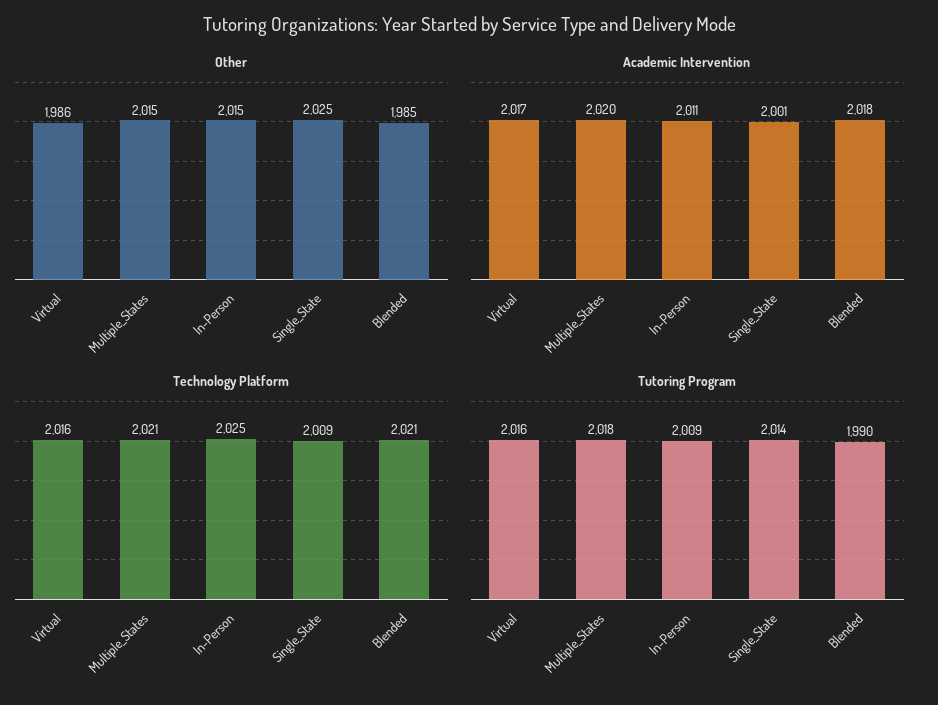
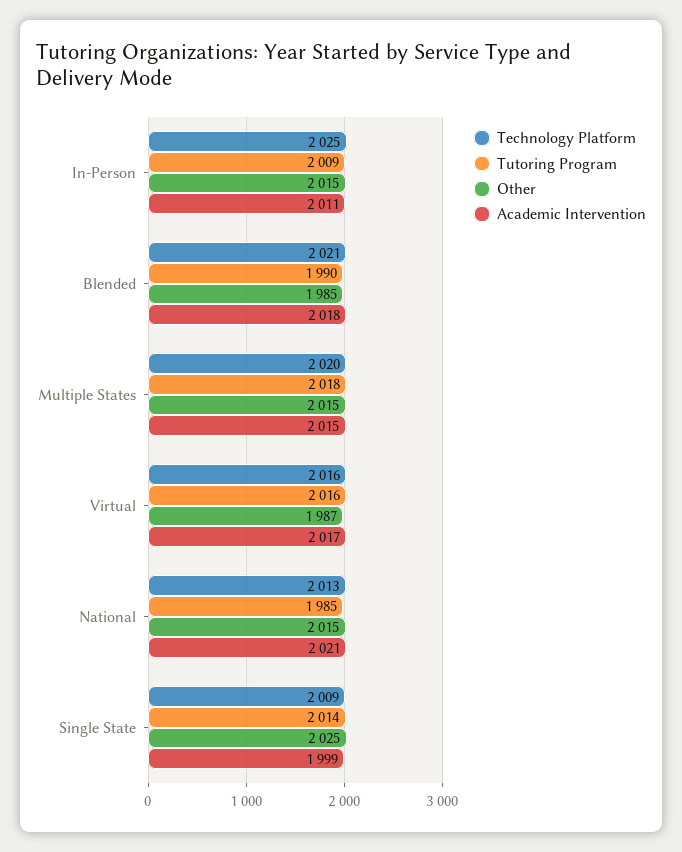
  {
    "Other": {
-     "Virtual": 1986,
+     "Virtual": 1987,
      "Multiple_States": 2015,
      "In-Person": 2015,
      "Single_State": 2025,
-     "Blended": 1985
+     "Blended": 1985,
+     "National": 2015
    },
    "Academic Intervention": {
      "Virtual": 2017,
-     "Multiple_States": 2020,
+     "Multiple_States": 2015,
      "In-Person": 2011,
-     "Single_State": 2001,
+     "Single_State": 1999,
-     "Blended": 2018
+     "Blended": 2018,
+     "National": 2021
    },
    "Technology Platform": {
      "Virtual": 2016,
-     "Multiple_States": 2021,
+     "Multiple_States": 2020,
      "In-Person": 2025,
      "Single_State": 2009,
-     "Blended": 2021
+     "Blended": 2021,
+     "National": 2013
    },
    "Tutoring Program": {
      "Virtual": 2016,
      "Multiple_States": 2018,
      "In-Person": 2009,
      "Single_State": 2014,
-     "Blended": 1990
+     "Blended": 1990,
+     "National": 1985
    }
  }

